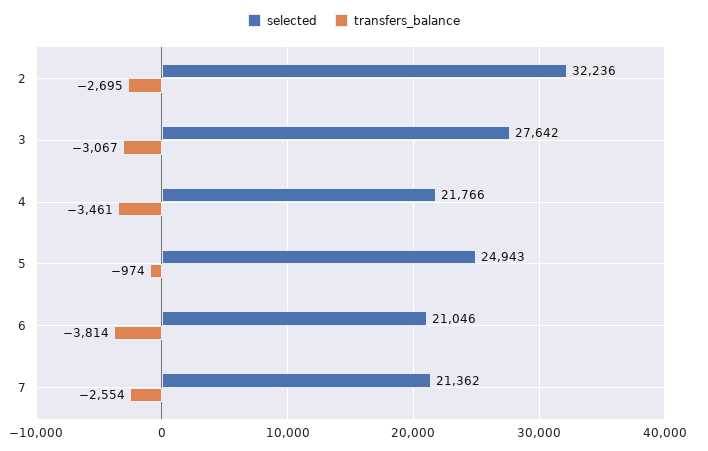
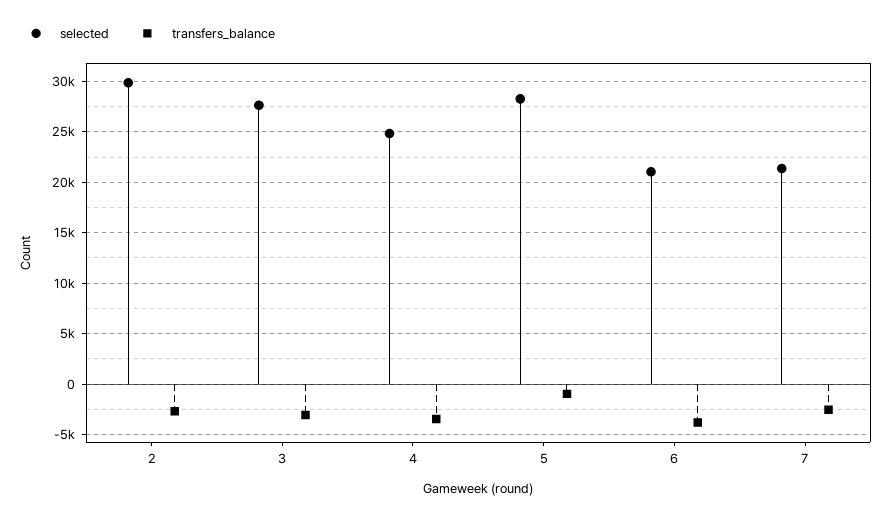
  {
    "selected": {
-     "2": 32236,
+     "2": 30000,
      "3": 27642,
-     "4": 21766,
+     "4": 25000,
-     "5": 24943,
+     "5": 28000,
      "6": 21046,
      "7": 21362
    },
    "transfers_balance": {
      "2": -2695,
      "3": -3067,
      "4": -3461,
      "5": -974,
      "6": -3814,
      "7": -2554
    }
  }

